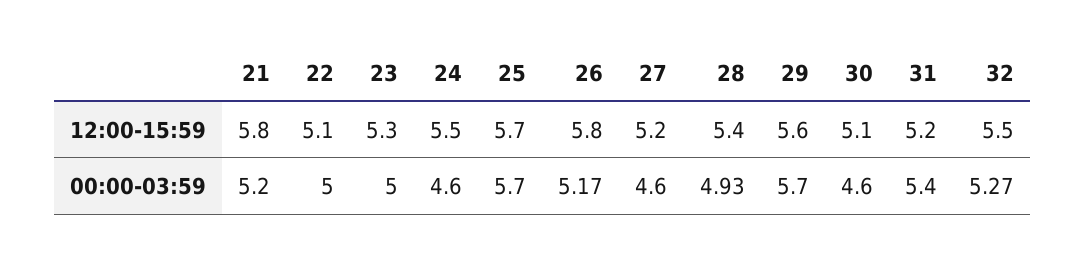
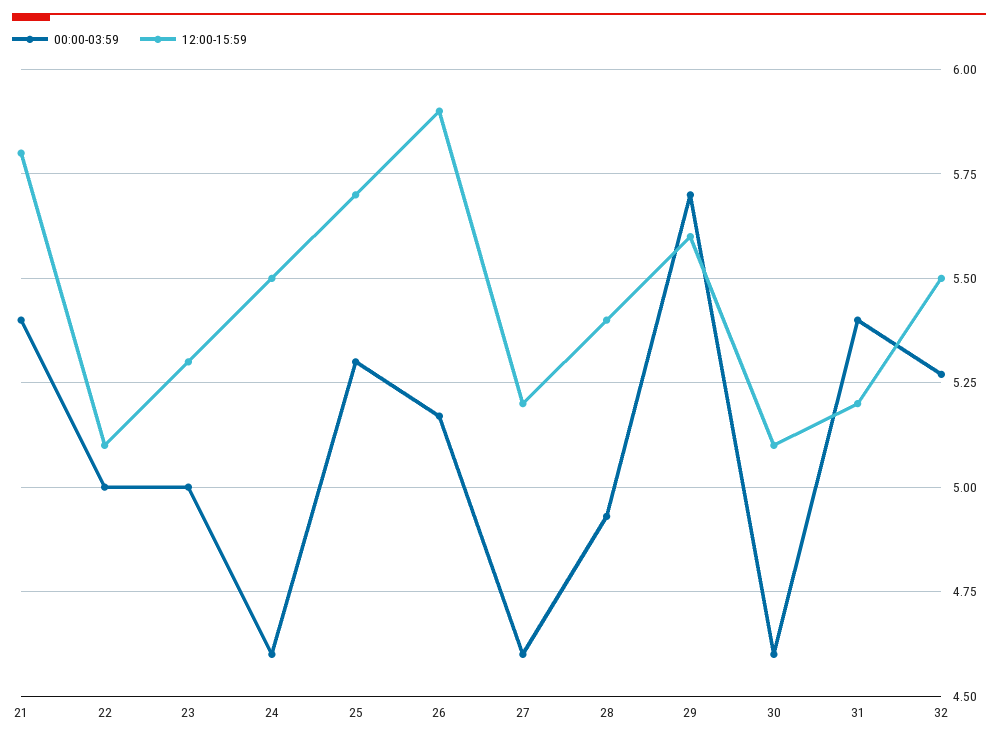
  {
    "12:00-15:59": {
      "21": 5.8,
      "22": 5.1,
      "23": 5.3,
      "24": 5.5,
      "25": 5.7,
-     "26": 5.8,
+     "26": 5.9,
      "27": 5.2,
      "28": 5.4,
      "29": 5.6,
      "30": 5.1,
      "31": 5.2,
      "32": 5.5
    },
    "00:00-03:59": {
-     "21": 5.2,
+     "21": 5.4,
      "22": 5,
      "23": 5,
      "24": 4.6,
-     "25": 5.7,
+     "25": 5.3,
      "26": 5.17,
      "27": 4.6,
      "28": 4.93,
      "29": 5.7,
      "30": 4.6,
      "31": 5.4,
      "32": 5.27
    }
  }

